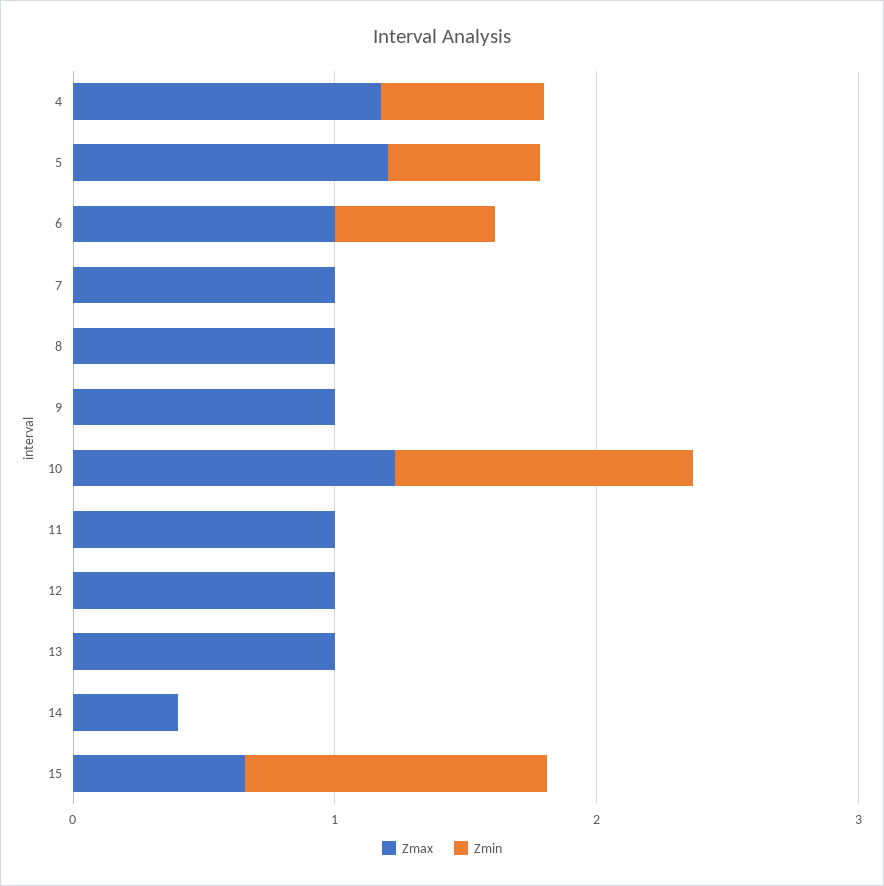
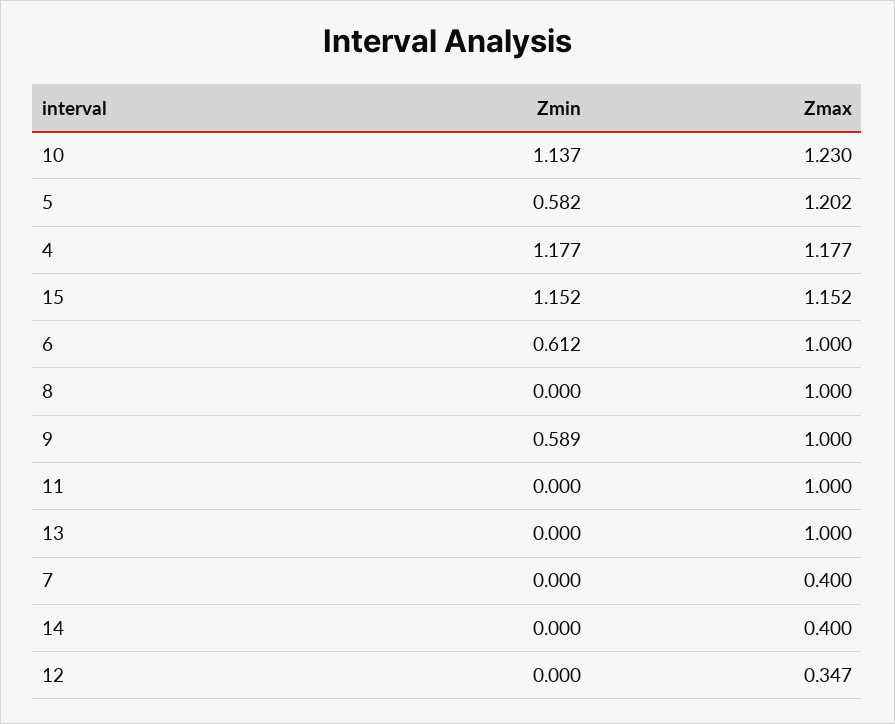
  {
    "Zmax": {
      "4": 1.177,
      "5": 1.202,
      "6": 1,
-     "7": 1,
+     "7": 0.4,
      "8": 1,
      "9": 1,
      "10": 1.23,
      "11": 1,
-     "12": 1,
+     "12": 0.347,
      "13": 1,
      "14": 0.4,
-     "15": 0.6
+     "15": 1.152
    },
    "Zmin": {
-     "4": 0.6,
+     "4": 1.177,
      "5": 0.582,
      "6": 0.612,
      "7": 0,
      "8": 0,
-     "9": 0,
+     "9": 0.589,
      "10": 1.137,
      "11": 0,
      "12": 0,
      "13": 0,
      "14": 0,
      "15": 1.152
    }
  }

